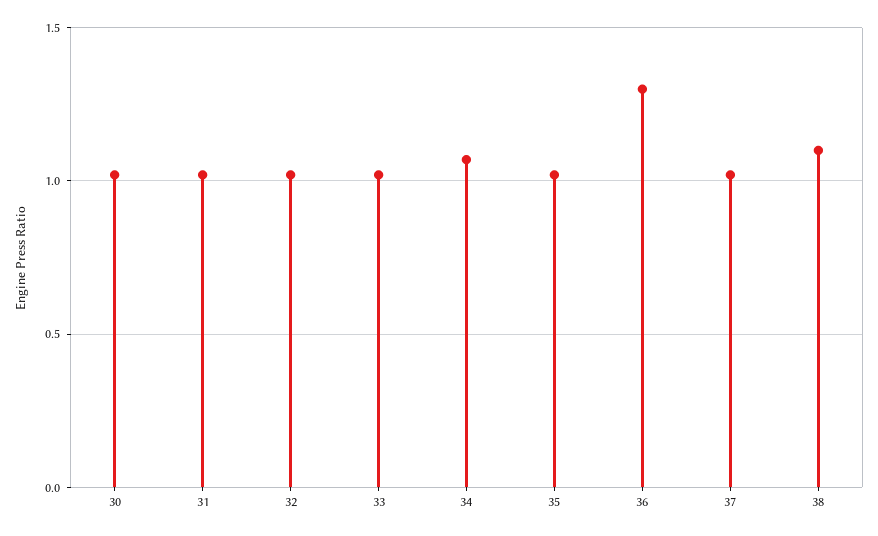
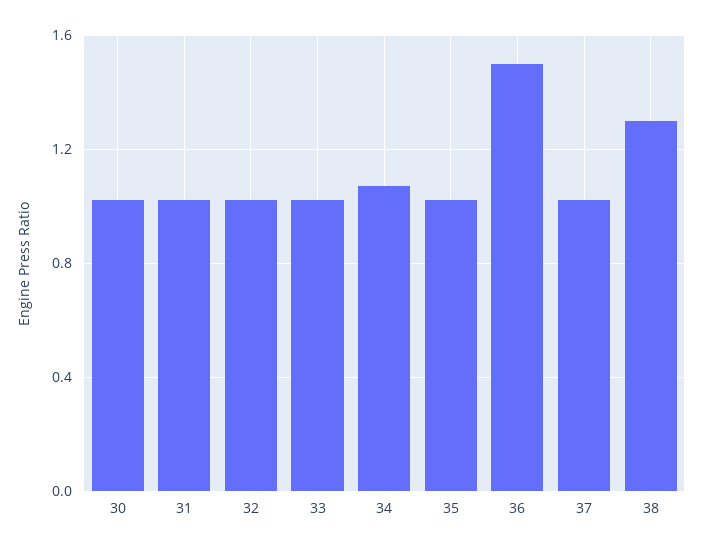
  {
    "30": 1,
    "31": 1,
    "32": 1,
    "33": 1,
    "34": 1.05,
    "35": 1,
-   "36": 1.3,
+   "36": 1.5,
    "37": 1,
-   "38": 1.1
+   "38": 1.3
  }

